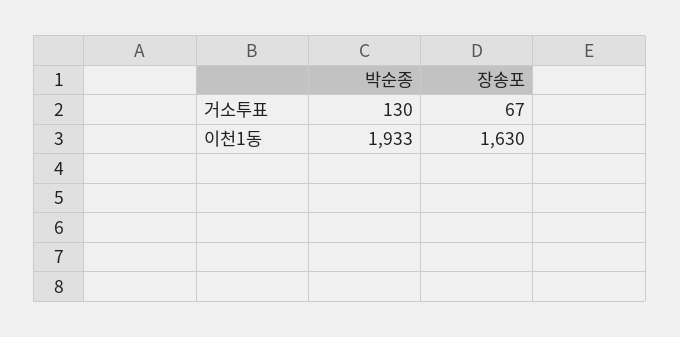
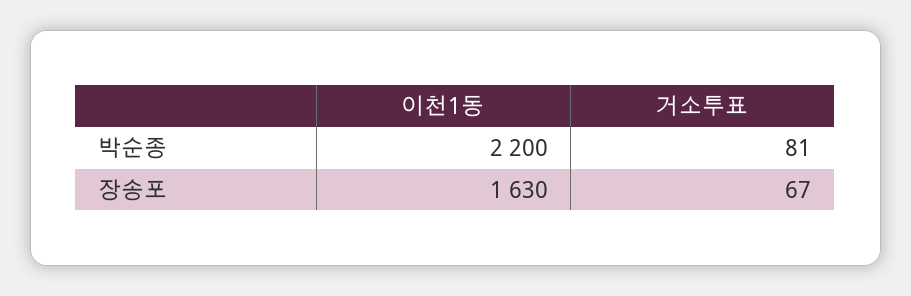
  {
    "박순종": {
-     "거소투표": 130,
+     "거소투표": 81,
-     "이천1동": 1933
+     "이천1동": 2200
    },
    "장송포": {
      "거소투표": 67,
      "이천1동": 1630
    }
  }

